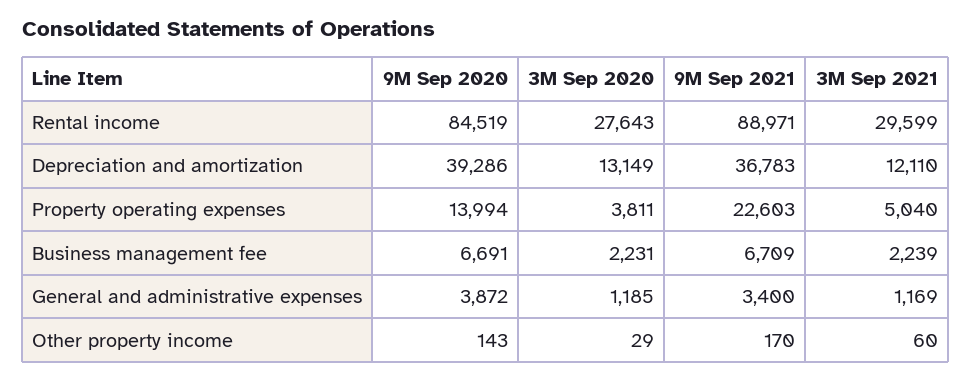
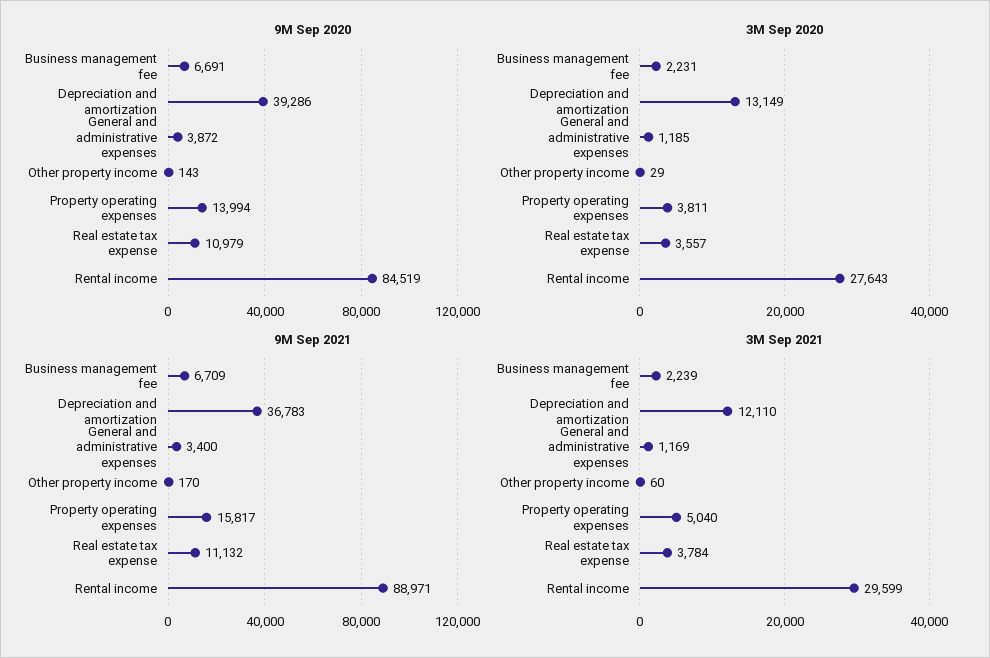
  {
    "9M Sep 2020": {
      "Rental income": 84519,
      "Depreciation and amortization": 39286,
      "Property operating expenses": 13994,
      "Business management fee": 6691,
      "General and administrative expenses": 3872,
-     "Other property income": 143
+     "Other property income": 143,
+     "Real estate tax expense": 10979
    },
    "3M Sep 2020": {
      "Rental income": 27643,
      "Depreciation and amortization": 13149,
      "Property operating expenses": 3811,
      "Business management fee": 2231,
      "General and administrative expenses": 1185,
-     "Other property income": 29
+     "Other property income": 29,
+     "Real estate tax expense": 3557
    },
    "9M Sep 2021": {
      "Rental income": 88971,
      "Depreciation and amortization": 36783,
-     "Property operating expenses": 22603,
+     "Property operating expenses": 15817,
      "Business management fee": 6709,
      "General and administrative expenses": 3400,
-     "Other property income": 170
+     "Other property income": 170,
+     "Real estate tax expense": 11132
    },
    "3M Sep 2021": {
      "Rental income": 29599,
      "Depreciation and amortization": 12110,
      "Property operating expenses": 5040,
      "Business management fee": 2239,
      "General and administrative expenses": 1169,
-     "Other property income": 60
+     "Other property income": 60,
+     "Real estate tax expense": 3784
    }
  }

